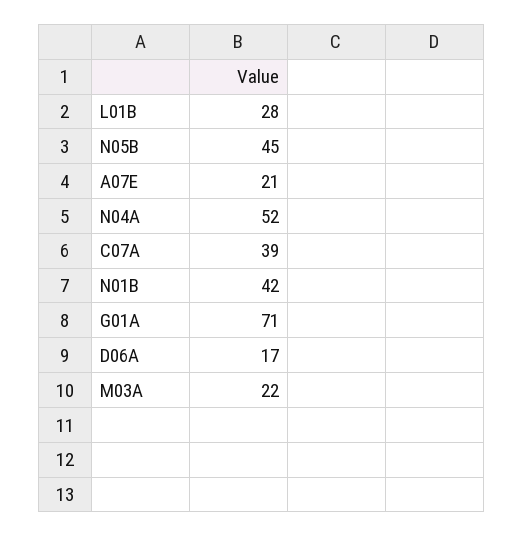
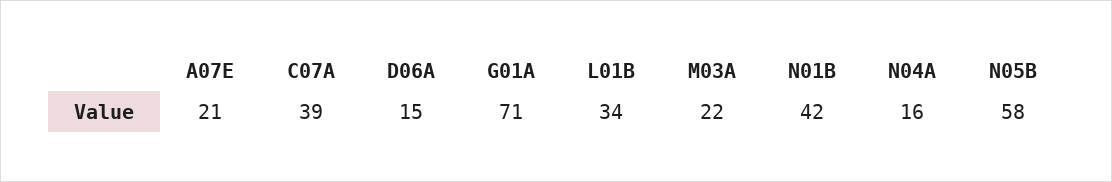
  {
-   "L01B": 28,
+   "L01B": 34,
-   "N05B": 45,
+   "N05B": 58,
    "A07E": 21,
-   "N04A": 52,
+   "N04A": 16,
    "C07A": 39,
    "N01B": 42,
    "G01A": 71,
-   "D06A": 17,
+   "D06A": 15,
    "M03A": 22
  }

